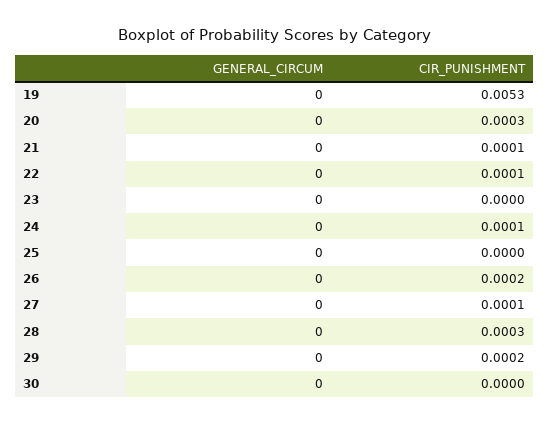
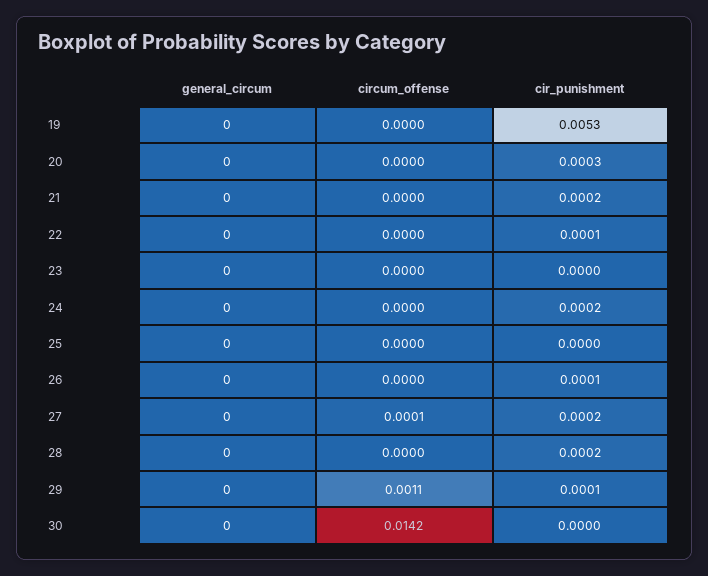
  {
    "GENERAL_CIRCUM": {
      "19": 0,
      "20": 0,
      "21": 0,
      "22": 0,
      "23": 0,
      "24": 0,
      "25": 0,
      "26": 0,
      "27": 0,
      "28": 0,
      "29": 0,
      "30": 0
    },
    "CIR_PUNISHMENT": {
      "19": 0.0053,
      "20": 0.0003,
-     "21": 0.0001,
+     "21": 0.0002,
      "22": 0.0001,
      "23": 0,
-     "24": 0.0001,
+     "24": 0.0002,
      "25": 0,
-     "26": 0.0002,
+     "26": 0.0001,
-     "27": 0.0001,
+     "27": 0.0002,
-     "28": 0.0003,
+     "28": 0.0002,
-     "29": 0.0002,
+     "29": 0.0001,
      "30": 0
-   }
+   },
+   "circum_offense": {
+     "19": 0,
+     "20": 0,
+     "21": 0,
+     "22": 0,
+     "23": 0,
+     "24": 0,
+     "25": 0,
+     "26": 0,
+     "27": 0.0001,
+     "28": 0,
+     "29": 0.0011,
+     "30": 0.0142
+   }
  }

